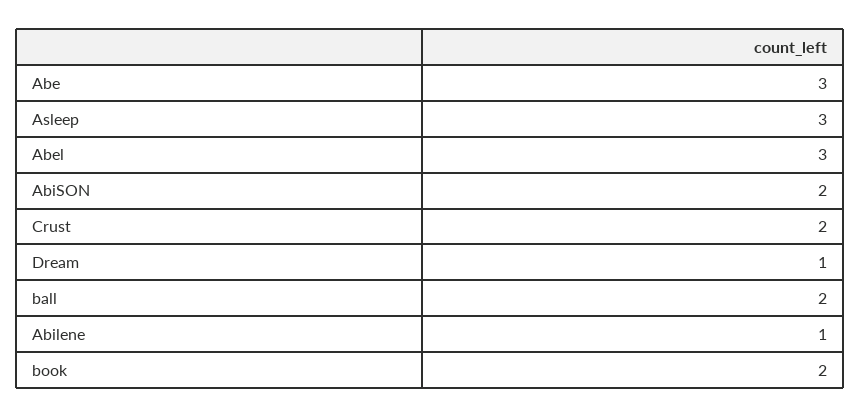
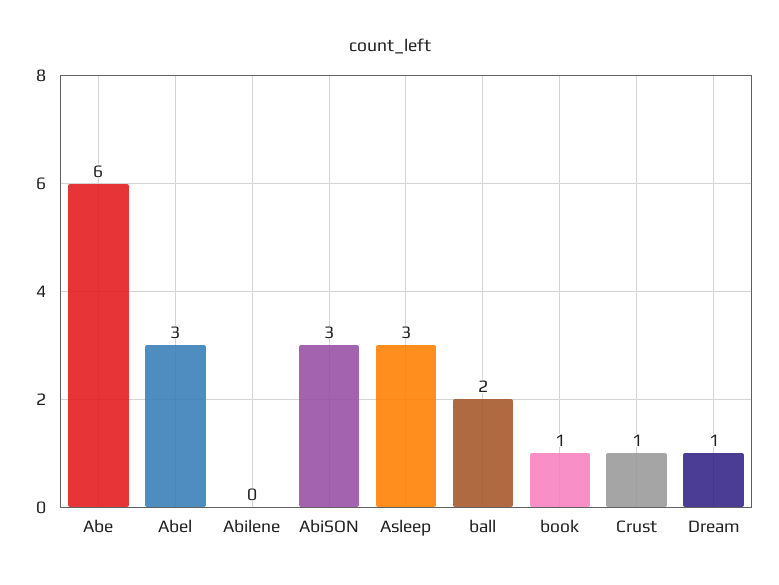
  {
-   "Abe": 3,
+   "Abe": 6,
    "Asleep": 3,
    "Abel": 3,
-   "AbiSON": 2,
+   "AbiSON": 3,
-   "Crust": 2,
+   "Crust": 1,
    "Dream": 1,
    "ball": 2,
-   "Abilene": 1,
+   "Abilene": 0,
-   "book": 2
+   "book": 1
  }

